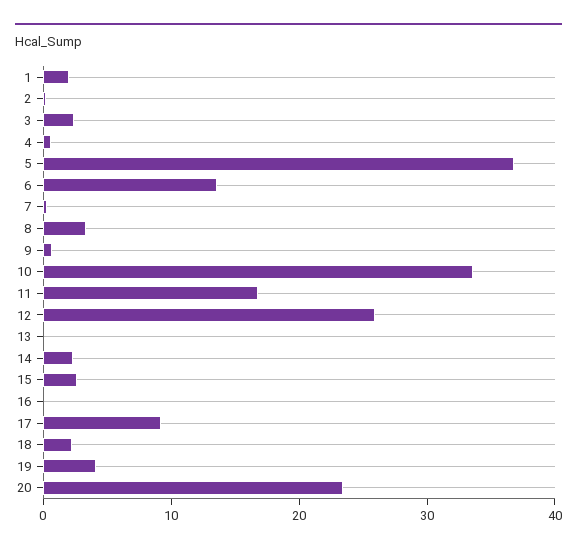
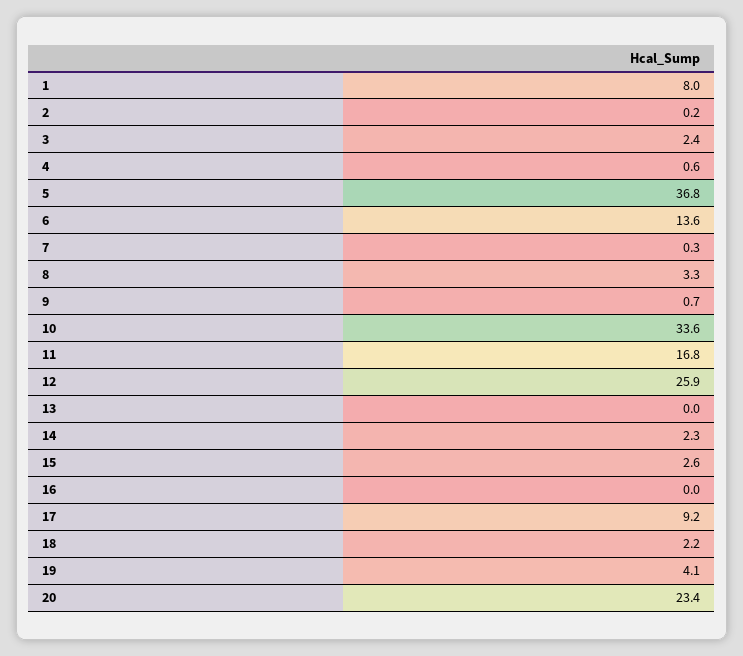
  {
-   "1": 2,
+   "1": 8,
    "2": 0.2,
    "3": 2.4,
    "4": 0.6,
    "5": 36.8,
    "6": 13.6,
    "7": 0.3,
    "8": 3.3,
    "9": 0.7,
    "10": 33.6,
    "11": 16.8,
    "12": 25.9,
    "13": 0,
    "14": 2.3,
    "15": 2.6,
    "16": 0,
    "17": 9.2,
    "18": 2.2,
    "19": 4.1,
    "20": 23.4
  }

